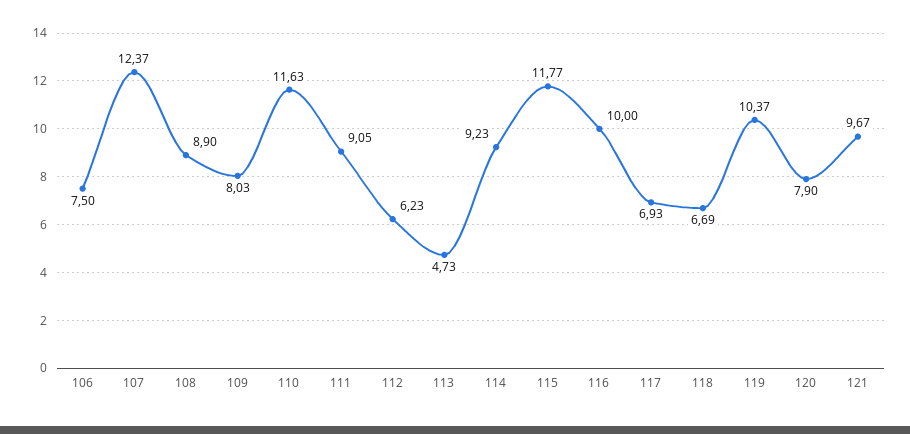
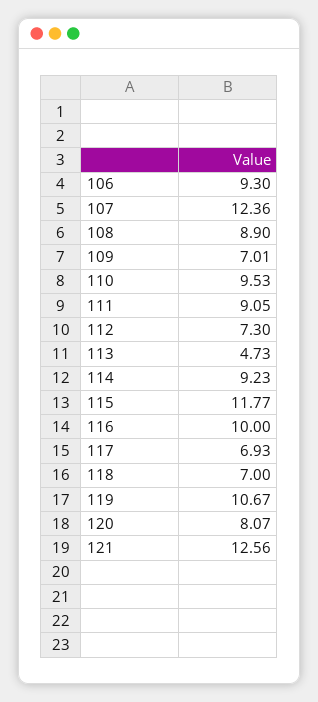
  {
-   "106": 7.5,
+   "106": 9.3,
-   "107": 12.37,
+   "107": 12.36,
    "108": 8.9,
-   "109": 8.03,
+   "109": 7.01,
-   "110": 11.63,
+   "110": 9.53,
    "111": 9.05,
-   "112": 6.23,
+   "112": 7.3,
    "113": 4.73,
    "114": 9.23,
    "115": 11.77,
    "116": 10,
    "117": 6.93,
-   "118": 6.69,
+   "118": 7,
-   "119": 10.37,
+   "119": 10.67,
-   "120": 7.9,
+   "120": 8.07,
-   "121": 9.67
+   "121": 12.56
  }

